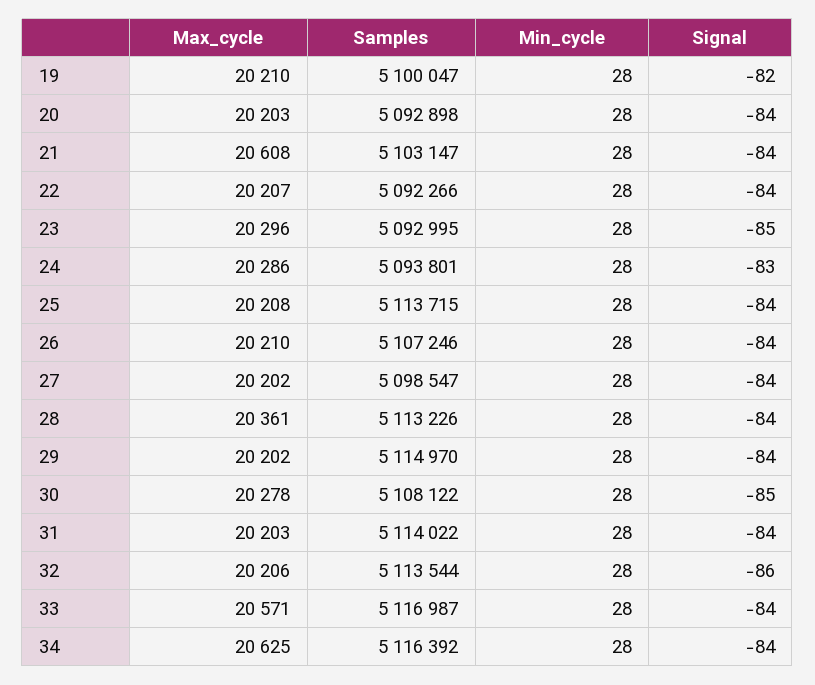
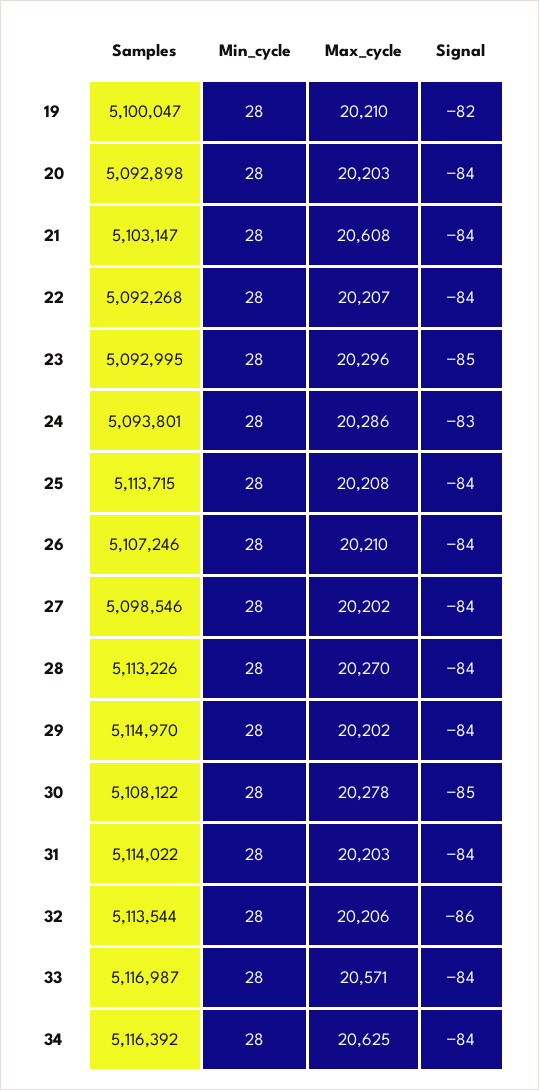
  {
    "Max_cycle": {
      "19": 20210,
      "20": 20203,
      "21": 20608,
      "22": 20207,
      "23": 20296,
      "24": 20286,
      "25": 20208,
      "26": 20210,
      "27": 20202,
-     "28": 20361,
+     "28": 20270,
      "29": 20202,
      "30": 20278,
      "31": 20203,
      "32": 20206,
      "33": 20571,
      "34": 20625
    },
    "Samples": {
      "19": 5100047,
      "20": 5092898,
      "21": 5103147,
-     "22": 5092266,
+     "22": 5092268,
      "23": 5092995,
      "24": 5093801,
      "25": 5113715,
      "26": 5107246,
-     "27": 5098547,
+     "27": 5098546,
      "28": 5113226,
      "29": 5114970,
      "30": 5108122,
      "31": 5114022,
      "32": 5113544,
      "33": 5116987,
      "34": 5116392
    },
    "Min_cycle": {
      "19": 28,
      "20": 28,
      "21": 28,
      "22": 28,
      "23": 28,
      "24": 28,
      "25": 28,
      "26": 28,
      "27": 28,
      "28": 28,
      "29": 28,
      "30": 28,
      "31": 28,
      "32": 28,
      "33": 28,
      "34": 28
    },
    "Signal": {
      "19": -82,
      "20": -84,
      "21": -84,
      "22": -84,
      "23": -85,
      "24": -83,
      "25": -84,
      "26": -84,
      "27": -84,
      "28": -84,
      "29": -84,
      "30": -85,
      "31": -84,
      "32": -86,
      "33": -84,
      "34": -84
    }
  }

